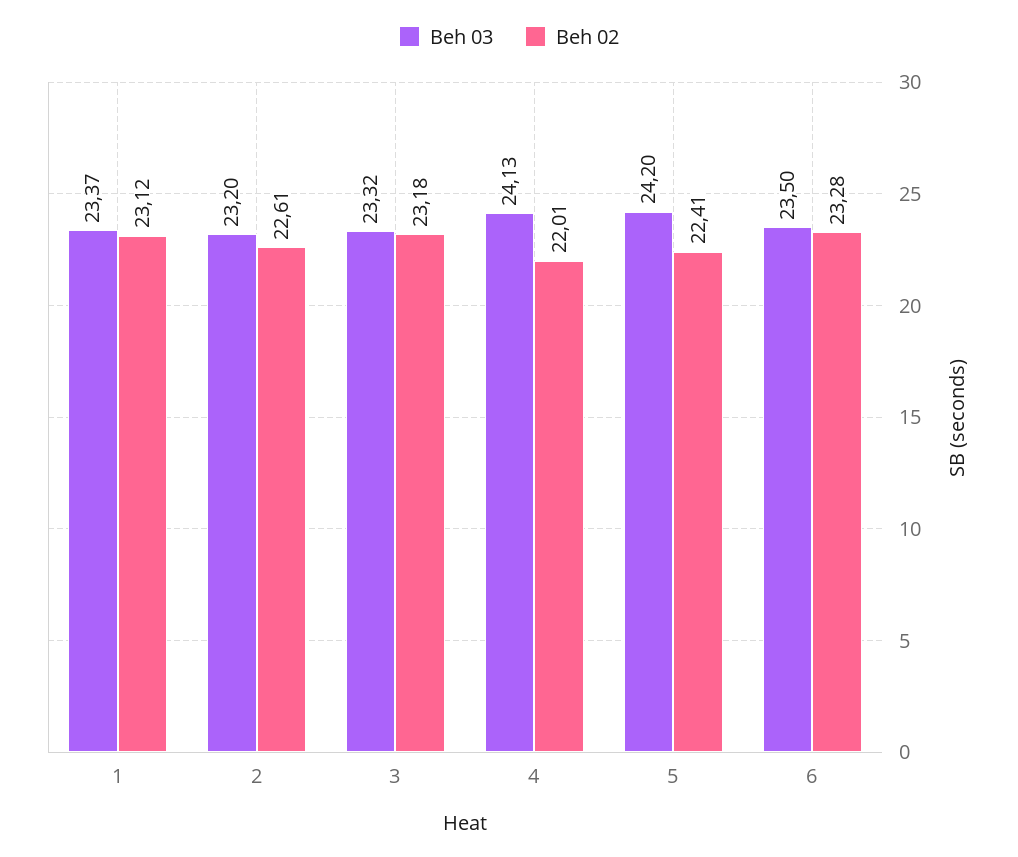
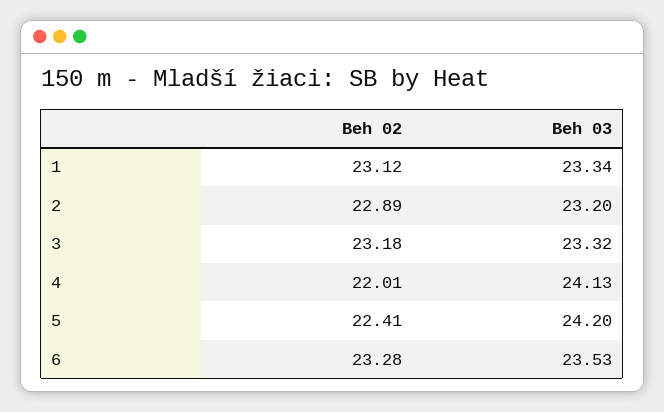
  {
    "Beh 03": {
-     "1": 23.37,
+     "1": 23.34,
      "2": 23.2,
      "3": 23.32,
      "4": 24.13,
      "5": 24.2,
-     "6": 23.5
+     "6": 23.53
    },
    "Beh 02": {
      "1": 23.12,
-     "2": 22.61,
+     "2": 22.89,
      "3": 23.18,
      "4": 22.01,
      "5": 22.41,
      "6": 23.28
    }
  }

